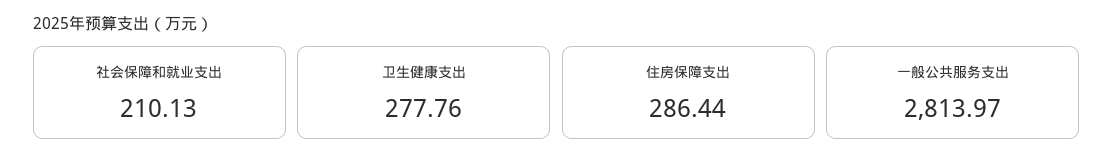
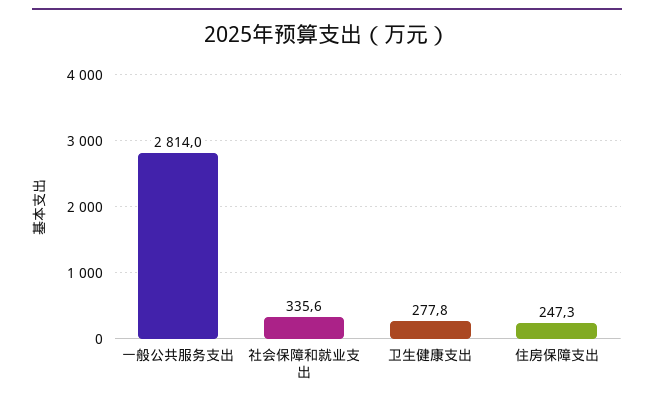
  {
-   "社会保障和就业支出": 210.13,
+   "社会保障和就业支出": 335.6,
    "卫生健康支出": 277.76,
-   "住房保障支出": 286.44,
+   "住房保障支出": 247.3,
    "一般公共服务支出": 2813.97
  }

